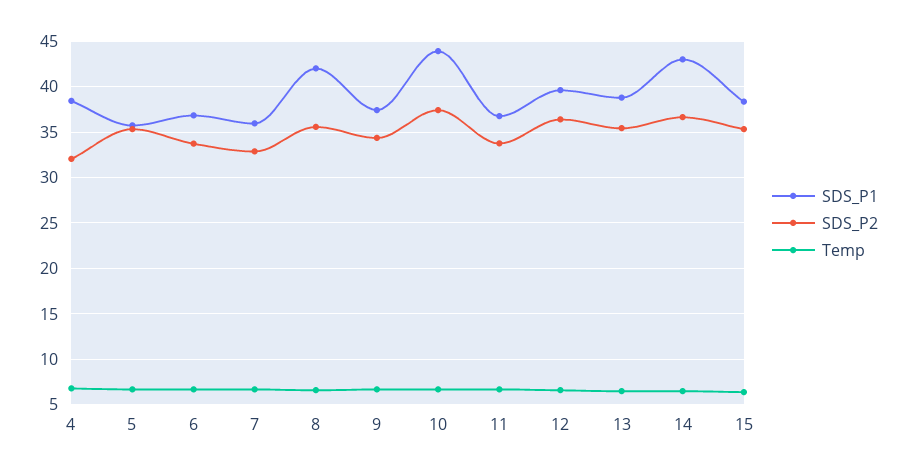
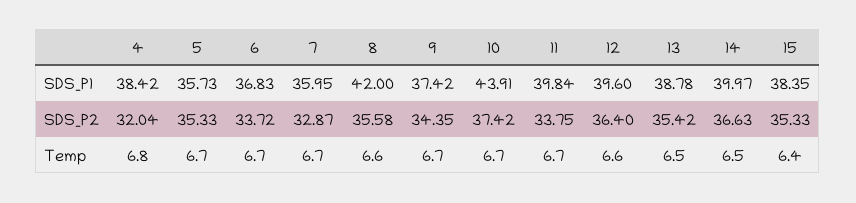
  {
    "SDS_P1": {
      "4": 38.42,
      "5": 35.73,
      "6": 36.83,
      "7": 35.95,
      "8": 42,
      "9": 37.42,
      "10": 43.91,
-     "11": 37,
+     "11": 39.84,
      "12": 39.6,
      "13": 38.78,
-     "14": 43,
+     "14": 39.97,
      "15": 38.35
    },
    "SDS_P2": {
      "4": 32.04,
      "5": 35.33,
      "6": 33.72,
      "7": 32.87,
      "8": 35.58,
      "9": 34.35,
      "10": 37.42,
      "11": 33.75,
      "12": 36.4,
      "13": 35.42,
      "14": 36.63,
      "15": 35.33
    },
    "Temp": {
      "4": 6.8,
      "5": 6.7,
      "6": 6.7,
      "7": 6.7,
      "8": 6.6,
      "9": 6.7,
      "10": 6.7,
      "11": 6.7,
      "12": 6.6,
      "13": 6.5,
      "14": 6.5,
      "15": 6.4
    }
  }

